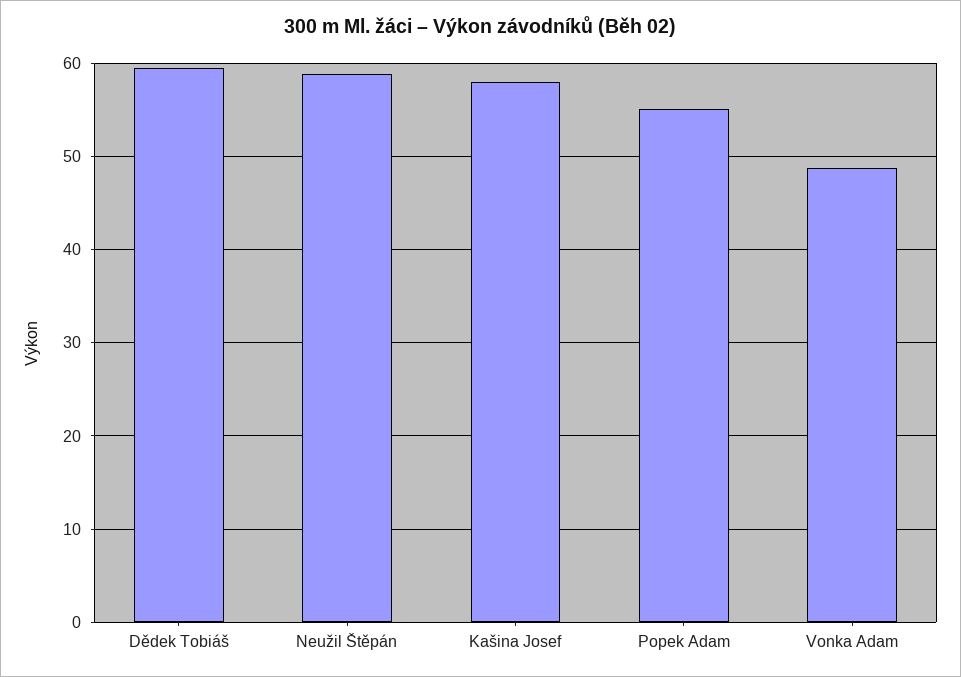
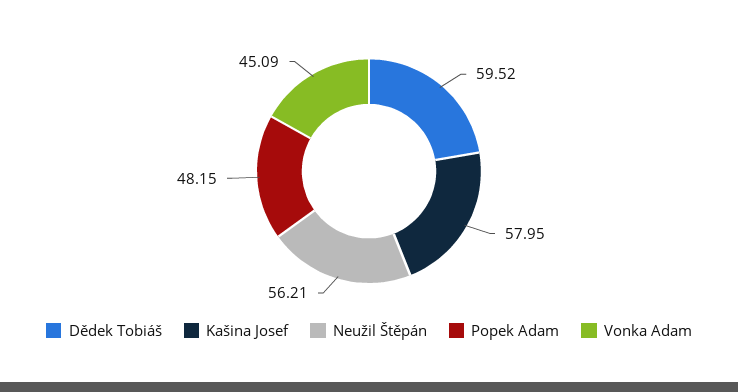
  {
    "Dědek Tobiáš": 59.52,
-   "Neužil Štěpán": 59,
+   "Neužil Štěpán": 56.21,
    "Kašina Josef": 57.95,
-   "Popek Adam": 55,
+   "Popek Adam": 48.15,
-   "Vonka Adam": 49
+   "Vonka Adam": 45.09
  }

